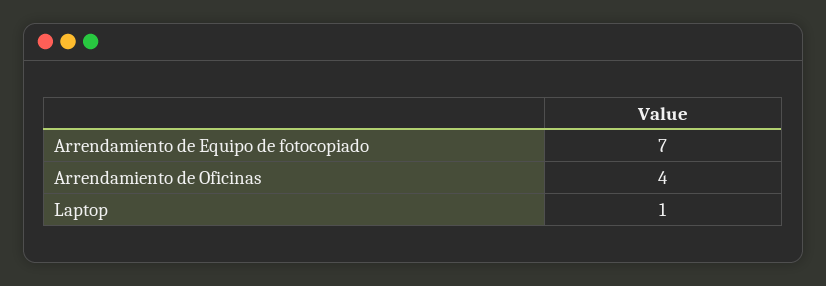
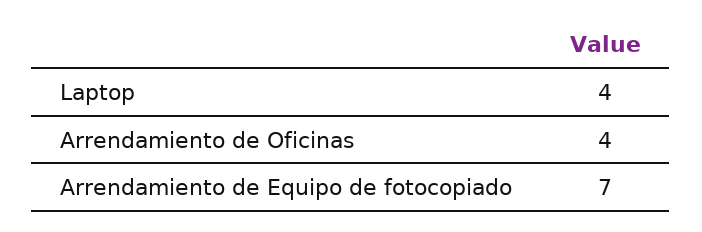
  {
    "Arrendamiento de Equipo de fotocopiado": 7,
    "Arrendamiento de Oficinas": 4,
-   "Laptop": 1
+   "Laptop": 4
  }

